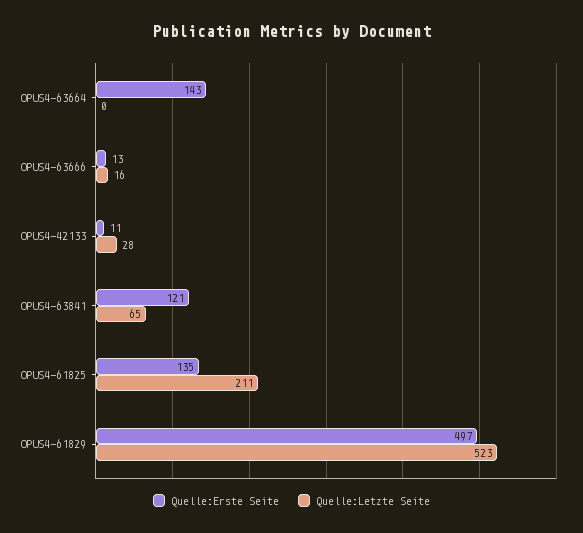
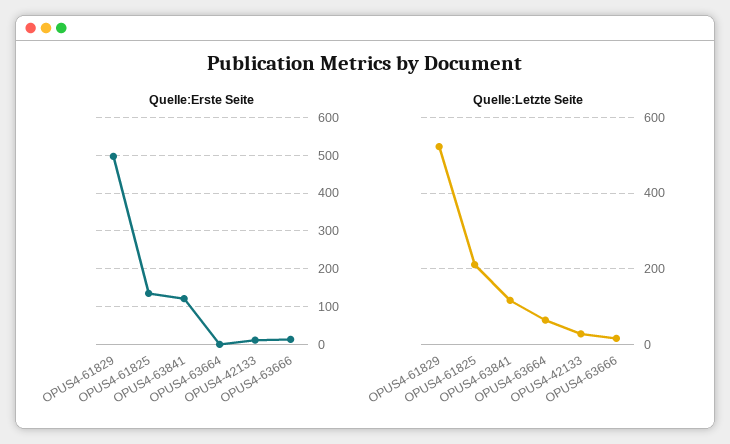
  {
    "Quelle:Erste Seite": {
-     "OPUS4-63664": 143,
+     "OPUS4-63664": 0,
      "OPUS4-63666": 13,
      "OPUS4-42133": 11,
      "OPUS4-63841": 121,
      "OPUS4-61825": 135,
      "OPUS4-61829": 497
    },
    "Quelle:Letzte Seite": {
-     "OPUS4-63664": 0,
+     "OPUS4-63664": 60,
      "OPUS4-63666": 16,
      "OPUS4-42133": 28,
-     "OPUS4-63841": 65,
+     "OPUS4-63841": 120,
      "OPUS4-61825": 211,
      "OPUS4-61829": 523
    }
  }

